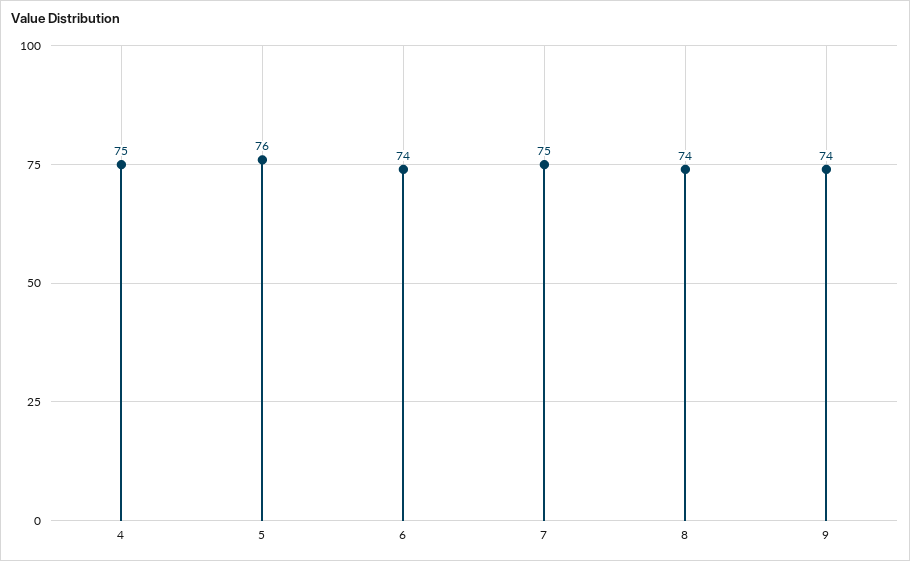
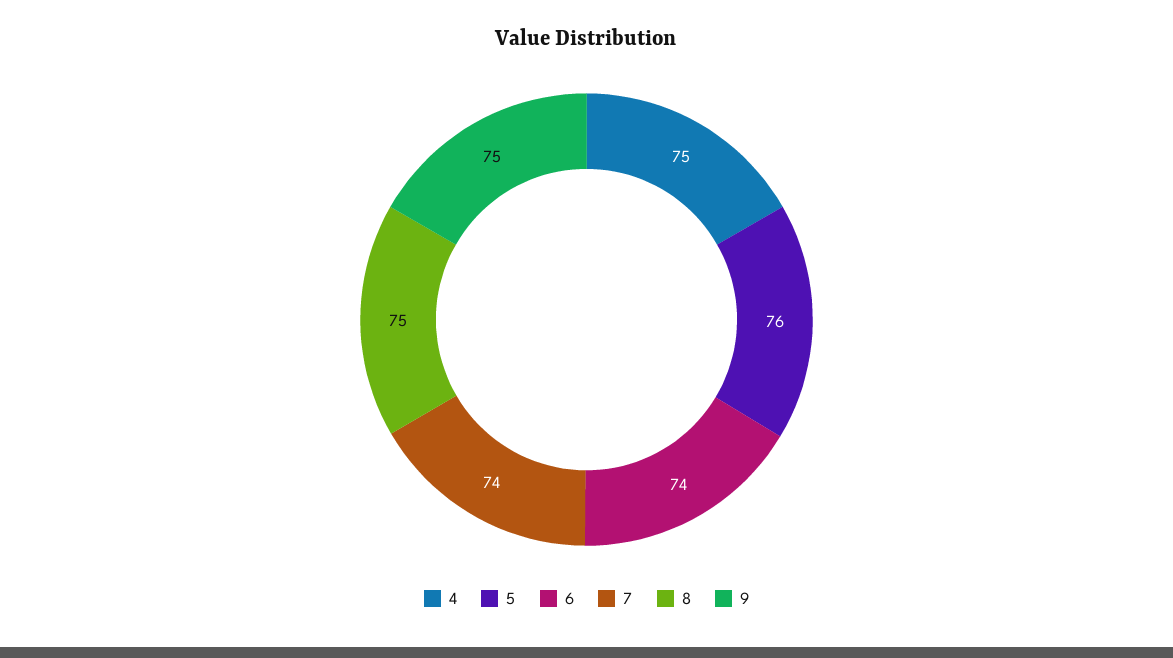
  {
    "4": 75,
    "5": 76,
    "6": 74,
-   "7": 75,
+   "7": 74,
-   "8": 74,
+   "8": 75,
-   "9": 74
+   "9": 75
  }

